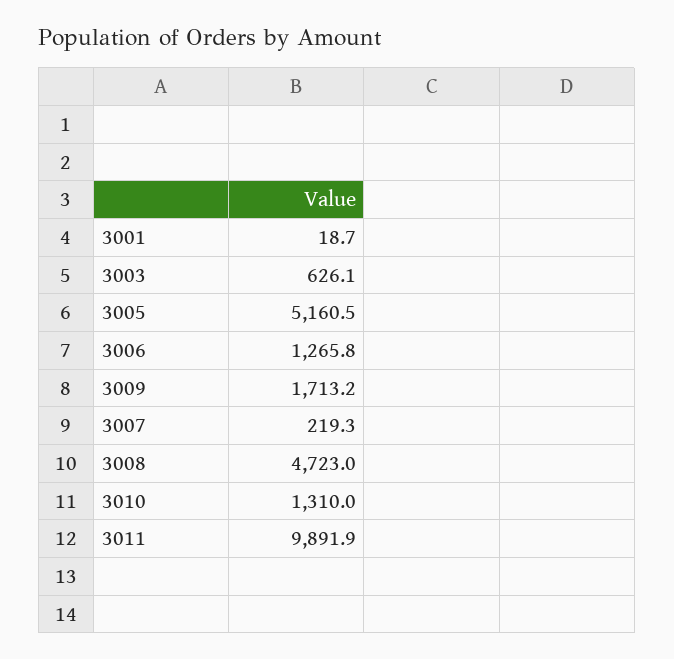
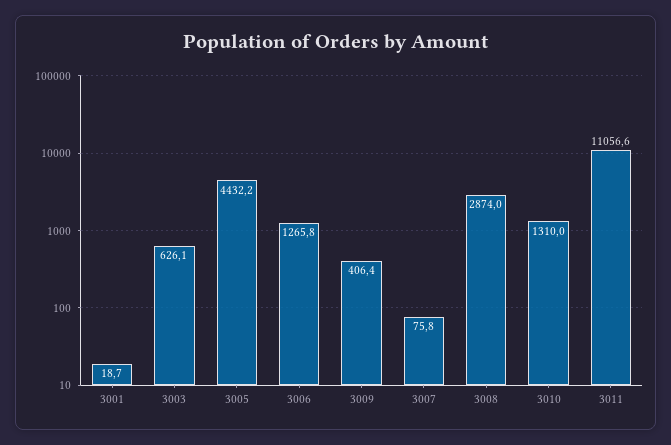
  {
    "3001": 18.7,
    "3003": 626.1,
-   "3005": 5160.5,
+   "3005": 4432.2,
    "3006": 1265.8,
-   "3009": 1713.2,
+   "3009": 406.4,
-   "3007": 219.3,
+   "3007": 75.8,
-   "3008": 4723,
+   "3008": 2874,
    "3010": 1310,
-   "3011": 9891.9
+   "3011": 11056.6
  }

